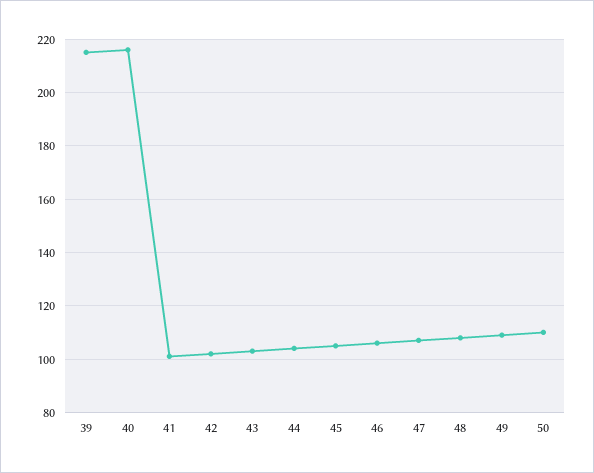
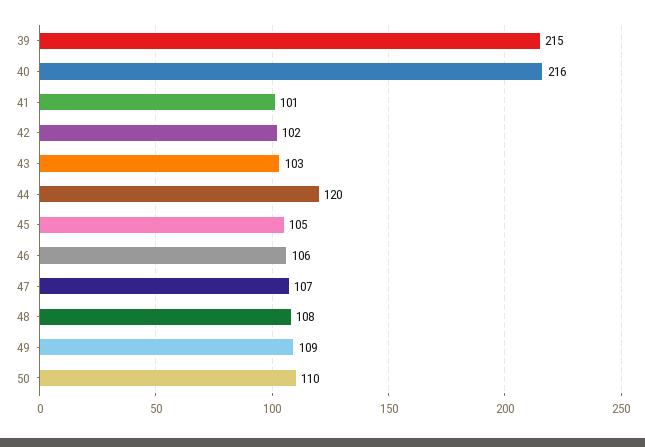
  {
    "39": 215,
    "40": 216,
    "41": 101,
    "42": 102,
    "43": 103,
-   "44": 105,
+   "44": 120,
    "45": 105,
    "46": 106,
    "47": 107,
    "48": 108,
    "49": 109,
    "50": 110
  }

